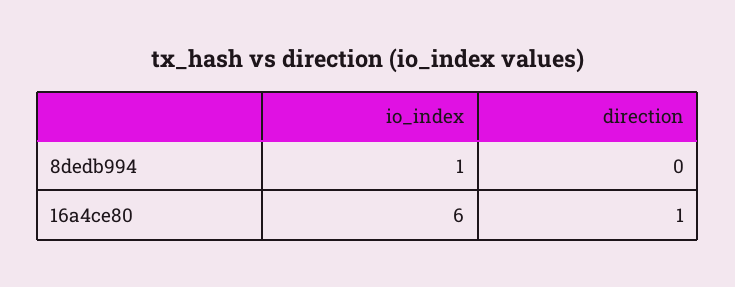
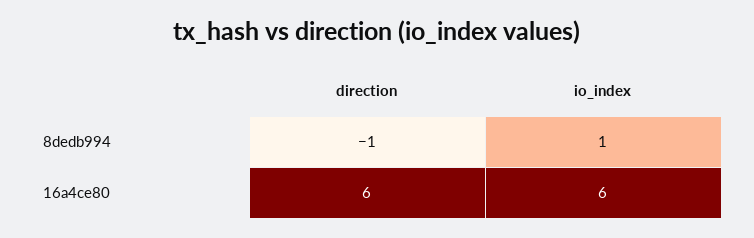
  {
    "io_index": {
      "8dedb994": 1,
      "16a4ce80": 6
    },
    "direction": {
-     "8dedb994": 0,
+     "8dedb994": -1,
-     "16a4ce80": 1
+     "16a4ce80": 6
    }
  }

